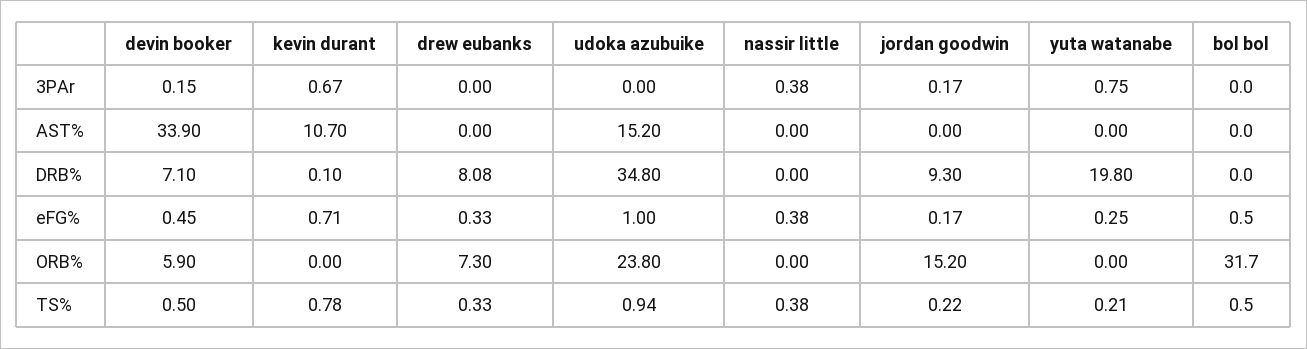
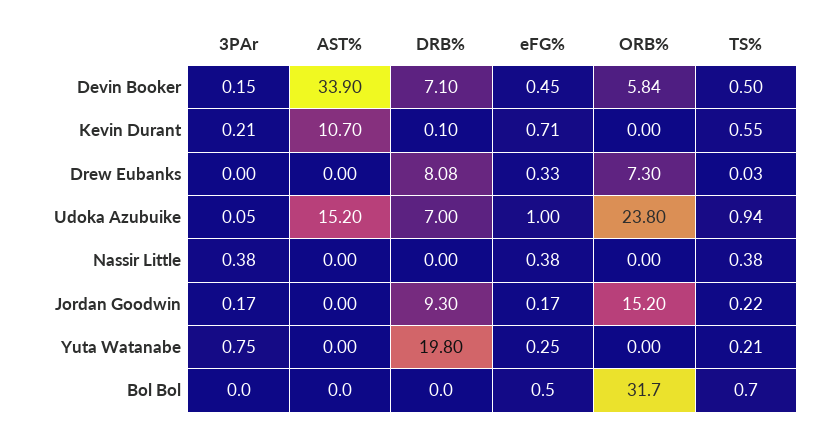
  {
    "devin booker": {
      "3PAr": 0.15,
      "AST%": 33.9,
      "DRB%": 7.1,
      "eFG%": 0.45,
-     "ORB%": 5.9,
+     "ORB%": 5.84,
      "TS%": 0.5
    },
    "kevin durant": {
-     "3PAr": 0.67,
+     "3PAr": 0.21,
      "AST%": 10.7,
      "DRB%": 0.1,
      "eFG%": 0.71,
      "ORB%": 0,
-     "TS%": 0.78
+     "TS%": 0.55
    },
    "drew eubanks": {
      "3PAr": 0,
      "AST%": 0,
      "DRB%": 8.08,
      "eFG%": 0.33,
      "ORB%": 7.3,
-     "TS%": 0.33
+     "TS%": 0.03
    },
    "udoka azubuike": {
-     "3PAr": 0,
+     "3PAr": 0.05,
      "AST%": 15.2,
-     "DRB%": 34.8,
+     "DRB%": 7,
      "eFG%": 1,
      "ORB%": 23.8,
      "TS%": 0.94
    },
    "nassir little": {
      "3PAr": 0.38,
      "AST%": 0,
      "DRB%": 0,
      "eFG%": 0.38,
      "ORB%": 0,
      "TS%": 0.38
    },
    "jordan goodwin": {
      "3PAr": 0.17,
      "AST%": 0,
      "DRB%": 9.3,
      "eFG%": 0.17,
      "ORB%": 15.2,
      "TS%": 0.22
    },
    "yuta watanabe": {
      "3PAr": 0.75,
      "AST%": 0,
      "DRB%": 19.8,
      "eFG%": 0.25,
      "ORB%": 0,
      "TS%": 0.21
    },
    "bol bol": {
      "3PAr": 0,
      "AST%": 0,
      "DRB%": 0,
      "eFG%": 0.5,
      "ORB%": 31.7,
-     "TS%": 0.5
+     "TS%": 0.7
    }
  }

